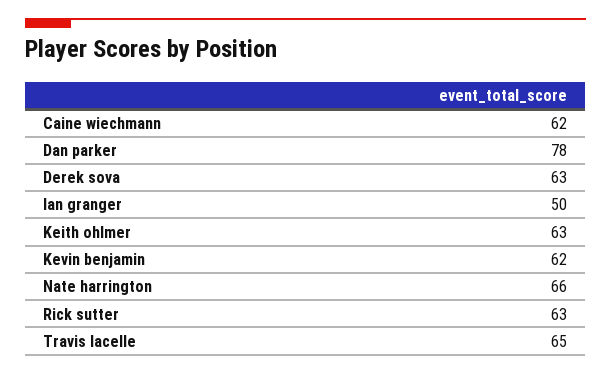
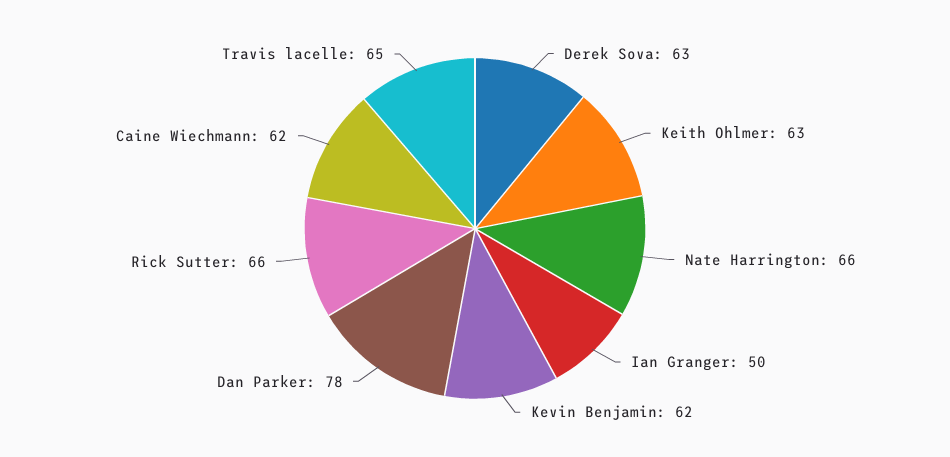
  {
    "Caine wiechmann": 62,
    "Dan parker": 78,
    "Derek sova": 63,
    "Ian granger": 50,
    "Keith ohlmer": 63,
    "Kevin benjamin": 62,
    "Nate harrington": 66,
-   "Rick sutter": 63,
+   "Rick sutter": 66,
    "Travis lacelle": 65
  }

